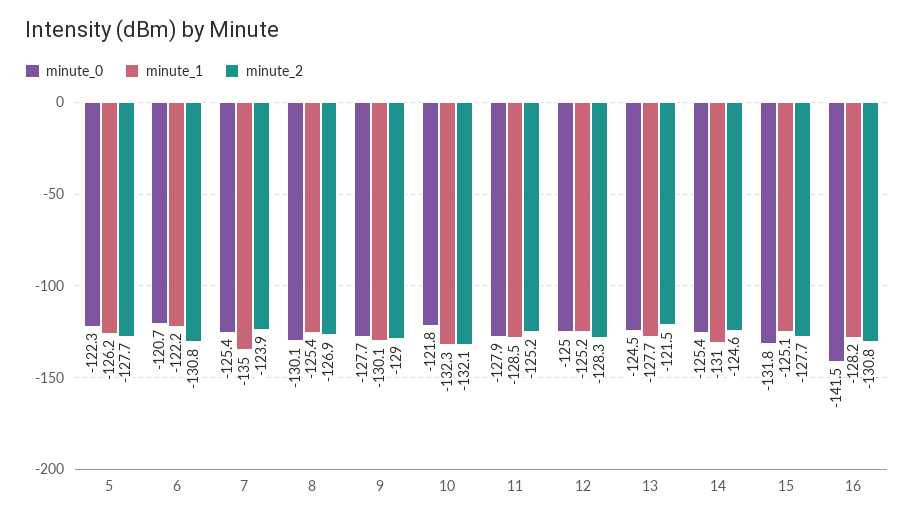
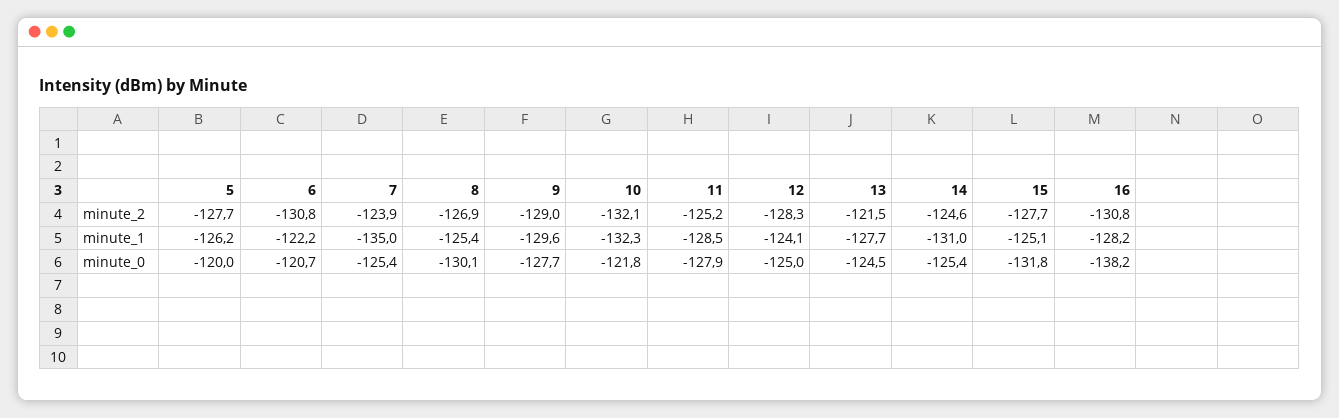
  {
    "minute_0": {
-     "5": -122.3,
+     "5": -120,
      "6": -120.7,
      "7": -125.4,
      "8": -130.1,
      "9": -127.7,
      "10": -121.8,
      "11": -127.9,
      "12": -125,
      "13": -124.5,
      "14": -125.4,
      "15": -131.8,
-     "16": -141.5
+     "16": -138.2
    },
    "minute_1": {
      "5": -126.2,
      "6": -122.2,
      "7": -135,
      "8": -125.4,
-     "9": -130.1,
+     "9": -129.6,
      "10": -132.3,
      "11": -128.5,
-     "12": -125.2,
+     "12": -124.1,
      "13": -127.7,
      "14": -131,
      "15": -125.1,
      "16": -128.2
    },
    "minute_2": {
      "5": -127.7,
      "6": -130.8,
      "7": -123.9,
      "8": -126.9,
      "9": -129,
      "10": -132.1,
      "11": -125.2,
      "12": -128.3,
      "13": -121.5,
      "14": -124.6,
      "15": -127.7,
      "16": -130.8
    }
  }

